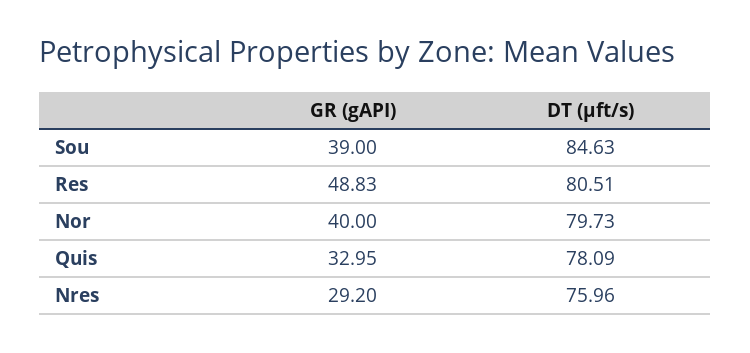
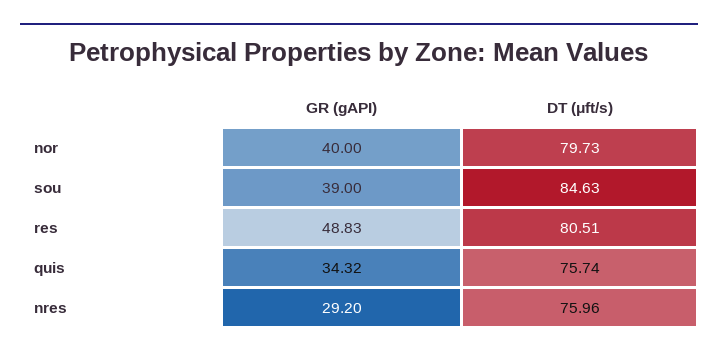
  {
    "GR (gAPI)": {
      "Sou": 39,
      "Res": 48.83,
      "Nor": 40,
-     "Quis": 32.95,
+     "Quis": 34.32,
      "Nres": 29.2
    },
    "DT (μft/s)": {
      "Sou": 84.63,
      "Res": 80.51,
      "Nor": 79.73,
-     "Quis": 78.09,
+     "Quis": 75.74,
      "Nres": 75.96
    }
  }

